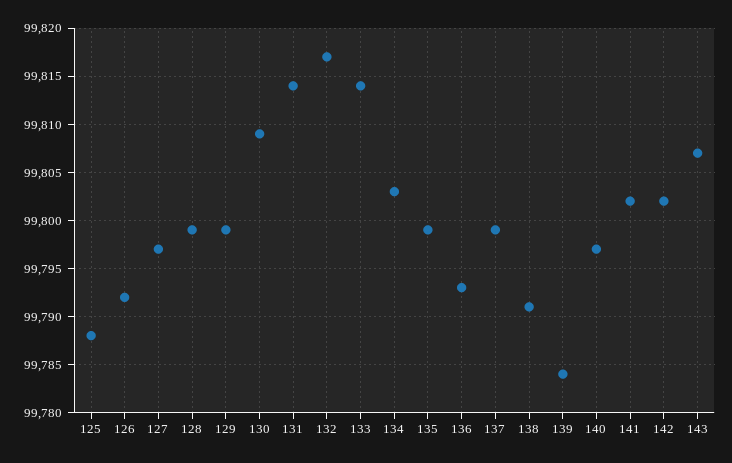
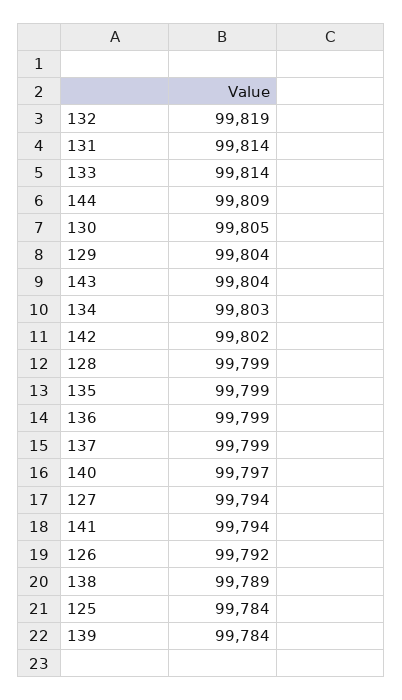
  {
-   "125": 99788,
+   "125": 99784,
    "126": 99792,
-   "127": 99797,
+   "127": 99794,
    "128": 99799,
-   "129": 99799,
+   "129": 99804,
-   "130": 99809,
+   "130": 99805,
    "131": 99814,
-   "132": 99817,
+   "132": 99819,
    "133": 99814,
    "134": 99803,
    "135": 99799,
-   "136": 99793,
+   "136": 99799,
    "137": 99799,
-   "138": 99791,
+   "138": 99789,
    "139": 99784,
    "140": 99797,
-   "141": 99802,
+   "141": 99794,
    "142": 99802,
-   "143": 99807
+   "143": 99804,
+   "144": 99809
  }

